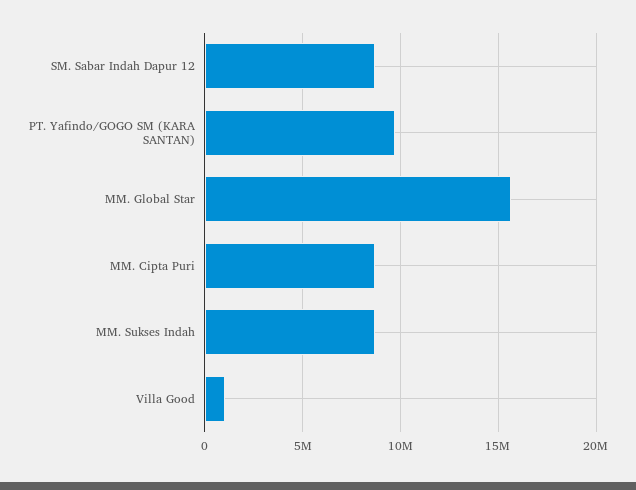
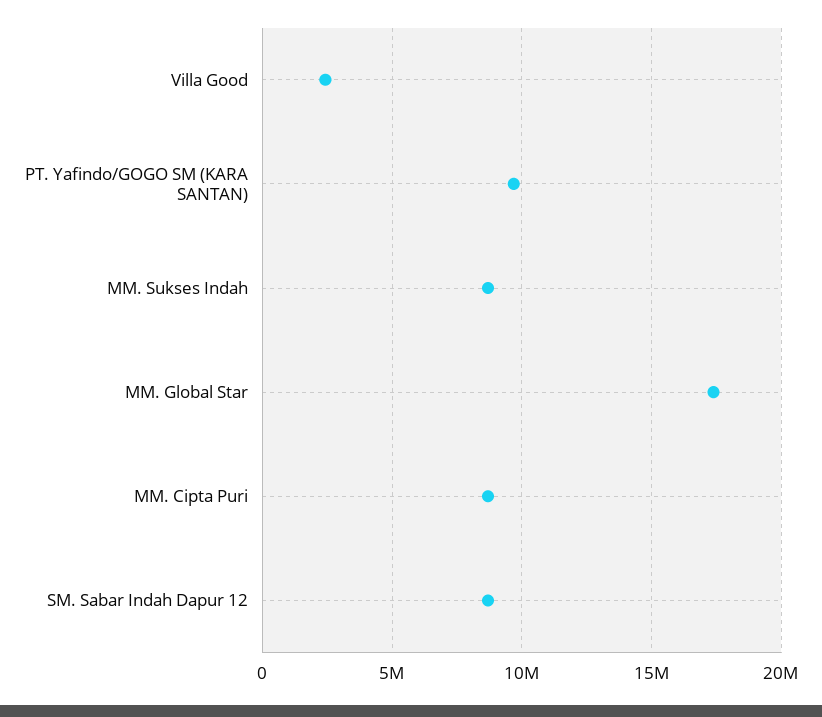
  {
    "SM. Sabar Indah Dapur 12": 8500000,
    "PT. Yafindo/GOGO SM (KARA SANTAN)": 9500000,
-   "MM. Global Star": 15500000,
+   "MM. Global Star": 17500000,
    "MM. Cipta Puri": 8500000,
    "MM. Sukses Indah": 8500000,
-   "Villa Good": 1000000
+   "Villa Good": 2500000
  }

